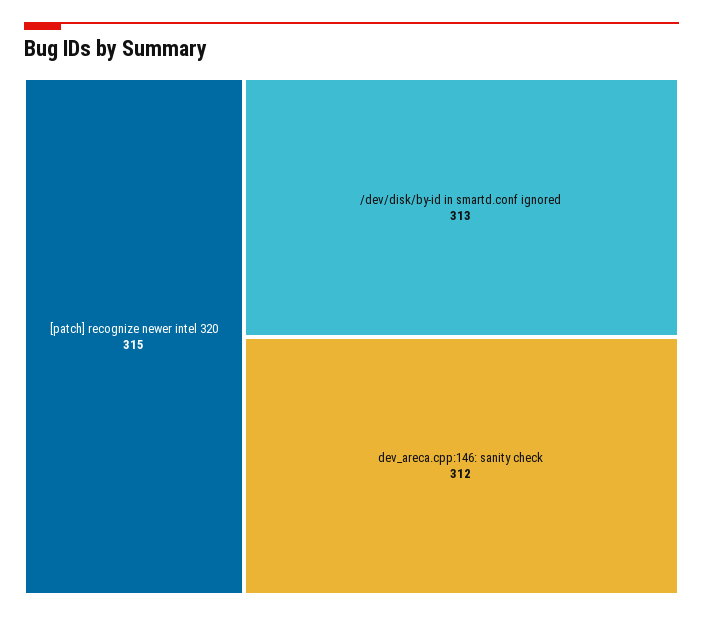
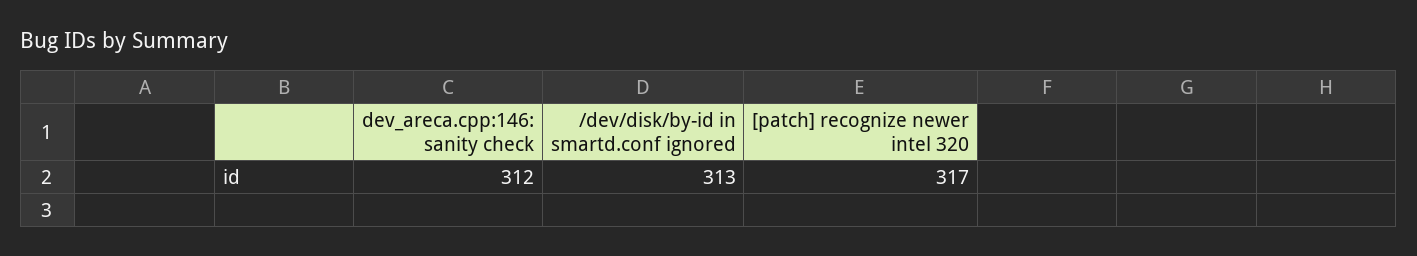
  {
-   "[patch] recognize newer intel 320": 315,
+   "[patch] recognize newer intel 320": 317,
    "/dev/disk/by-id in smartd.conf ignored": 313,
    "dev_areca.cpp:146: sanity check": 312
  }

